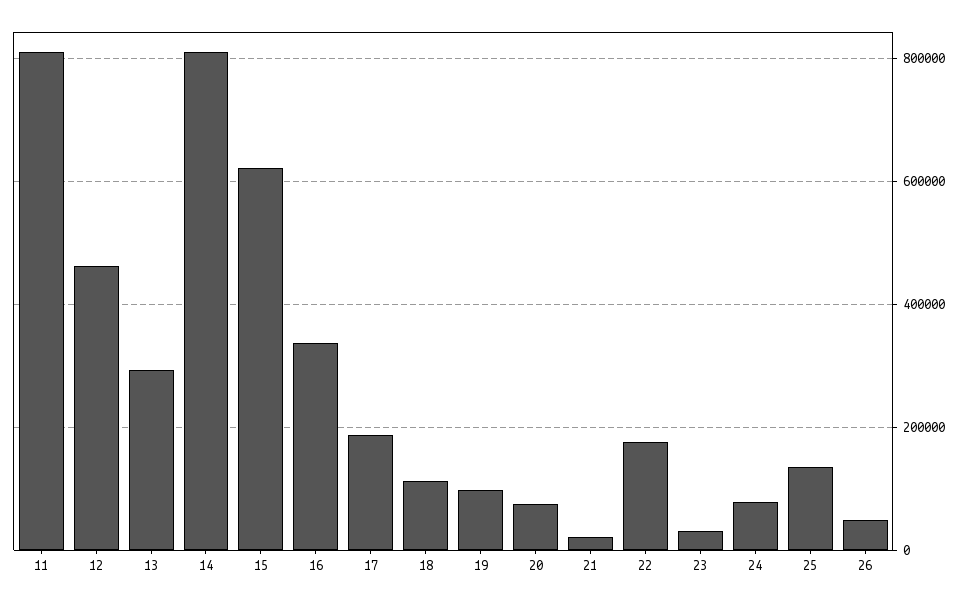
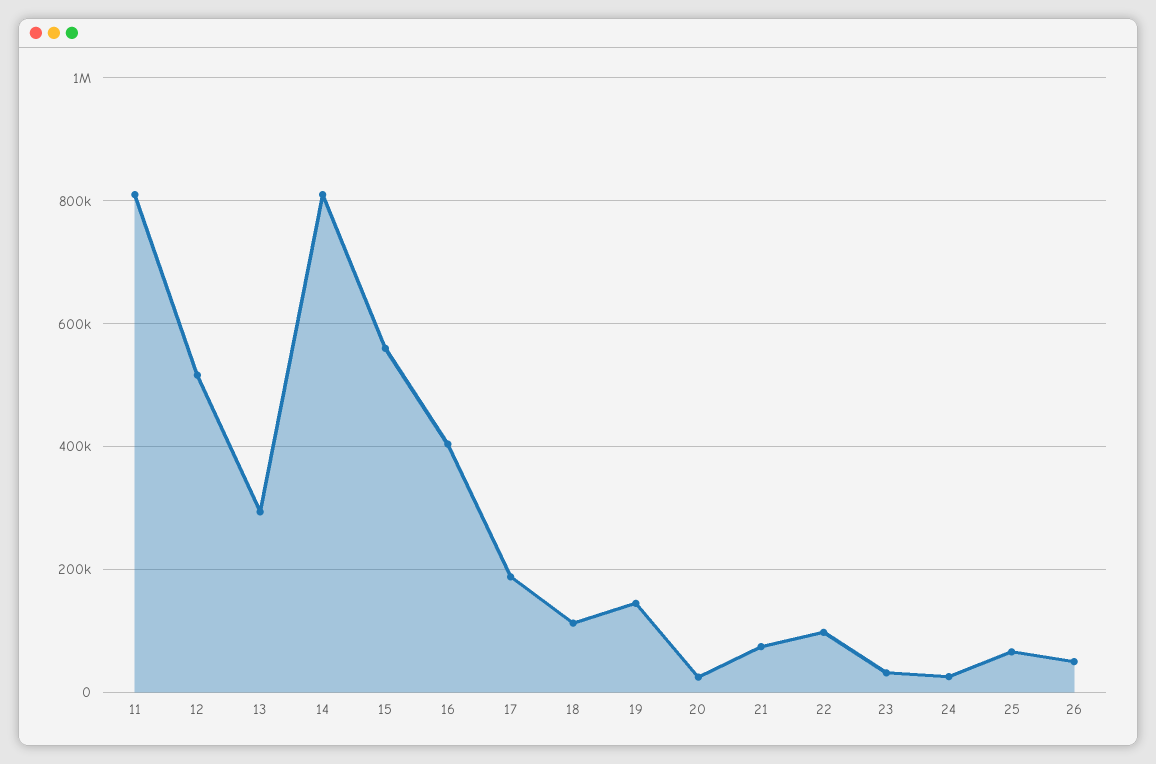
  {
    "11": 800000,
-   "12": 460000,
+   "12": 520000,
    "13": 300000,
    "14": 800000,
-   "15": 620000,
+   "15": 560000,
-   "16": 340000,
+   "16": 400000,
    "17": 180000,
    "18": 120000,
-   "19": 100000,
+   "19": 140000,
-   "20": 80000,
+   "20": 20000,
-   "21": 20000,
+   "21": 80000,
-   "22": 180000,
+   "22": 100000,
    "23": 40000,
-   "24": 80000,
+   "24": 20000,
-   "25": 140000,
+   "25": 60000,
    "26": 40000
  }

